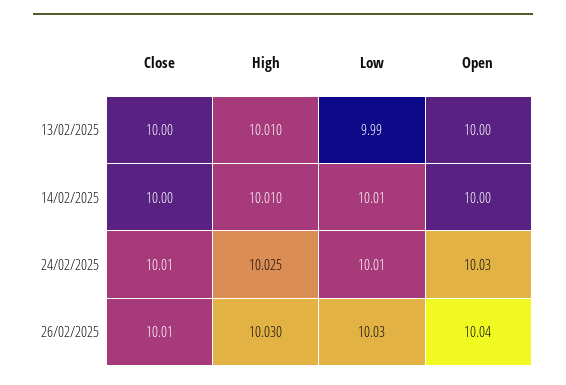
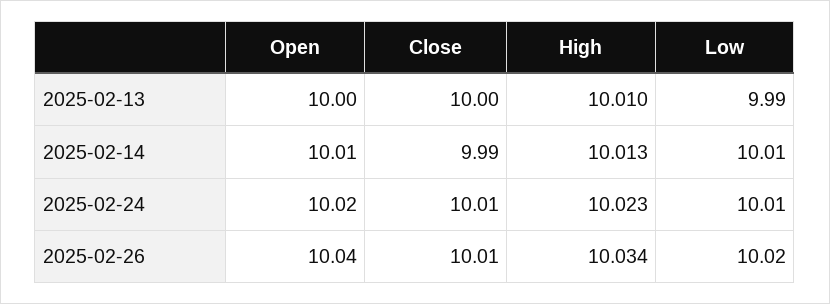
  {
    "Close": {
      "13/02/2025": 10,
-     "14/02/2025": 10,
+     "14/02/2025": 9.99,
      "24/02/2025": 10.01,
      "26/02/2025": 10.01
    },
    "High": {
      "13/02/2025": 10.01,
-     "14/02/2025": 10.01,
+     "14/02/2025": 10.013,
-     "24/02/2025": 10.025,
+     "24/02/2025": 10.023,
-     "26/02/2025": 10.03
+     "26/02/2025": 10.034
    },
    "Low": {
      "13/02/2025": 9.99,
      "14/02/2025": 10.01,
      "24/02/2025": 10.01,
-     "26/02/2025": 10.03
+     "26/02/2025": 10.02
    },
    "Open": {
      "13/02/2025": 10,
-     "14/02/2025": 10,
+     "14/02/2025": 10.01,
-     "24/02/2025": 10.03,
+     "24/02/2025": 10.02,
      "26/02/2025": 10.04
    }
  }

